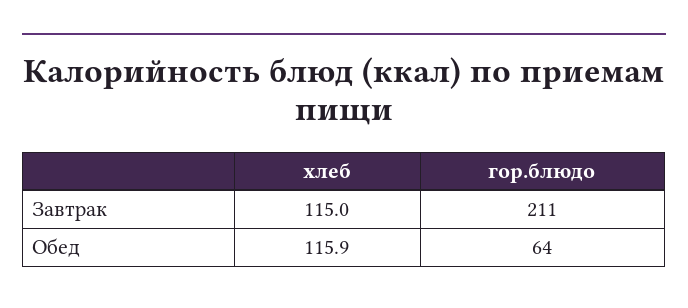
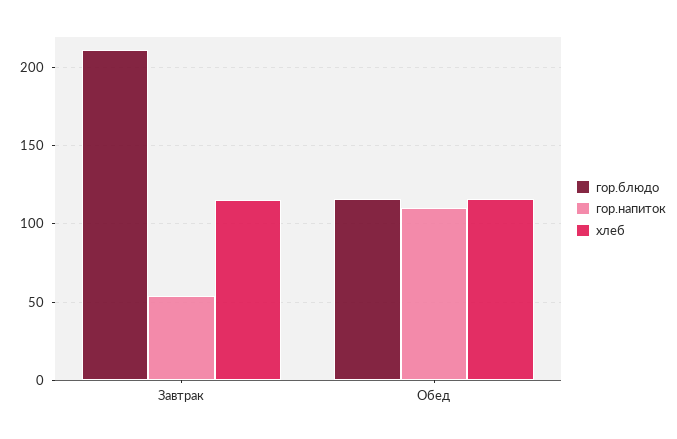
  {
    "хлеб": {
      "Завтрак": 115,
      "Обед": 115.9
    },
    "гор.блюдо": {
      "Завтрак": 211,
-     "Обед": 64
+     "Обед": 115
-   }
+   },
+   "гор.напиток": {
+     "Завтрак": 55,
+     "Обед": 110
+   }
  }

